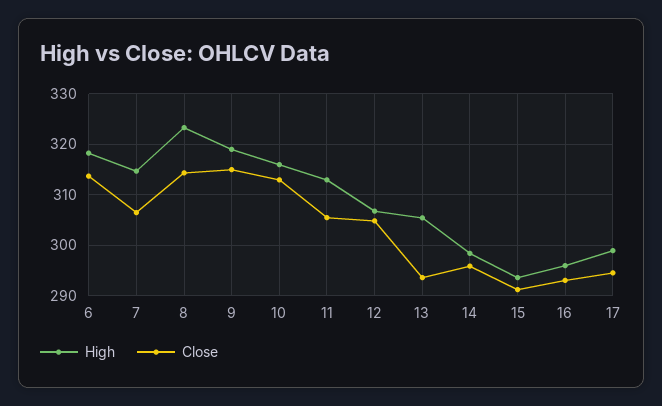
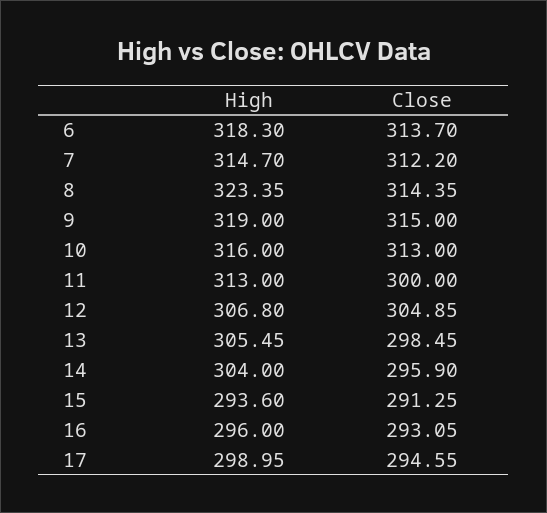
  {
    "High": {
      "6": 318.3,
      "7": 314.7,
      "8": 323.35,
      "9": 319,
      "10": 316,
      "11": 313,
      "12": 306.8,
      "13": 305.45,
-     "14": 298,
+     "14": 304,
      "15": 293.6,
      "16": 296,
      "17": 298.95
    },
    "Close": {
      "6": 313.7,
-     "7": 306,
+     "7": 312.2,
      "8": 314.35,
      "9": 315,
      "10": 313,
-     "11": 306,
+     "11": 300,
      "12": 304.85,
-     "13": 294,
+     "13": 298.45,
      "14": 295.9,
      "15": 291.25,
      "16": 293.05,
      "17": 294.55
    }
  }

